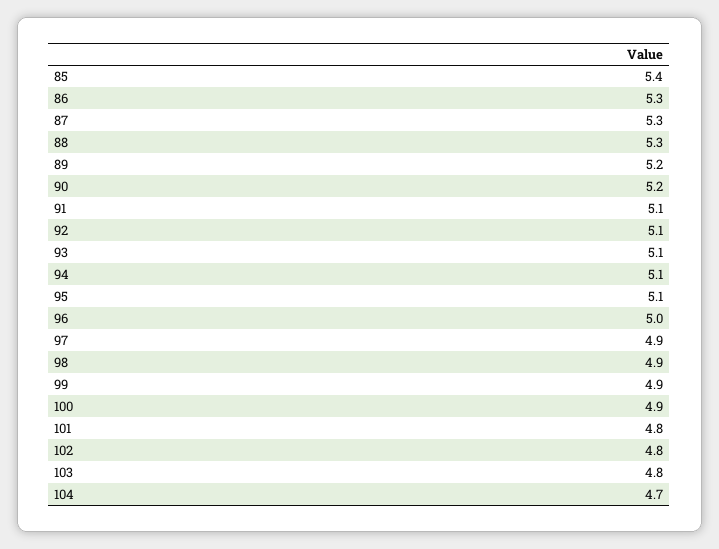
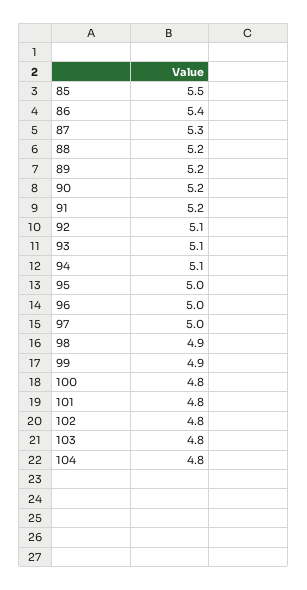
  {
-   "85": 5.4,
+   "85": 5.5,
-   "86": 5.3,
+   "86": 5.4,
    "87": 5.3,
-   "88": 5.3,
+   "88": 5.2,
    "89": 5.2,
    "90": 5.2,
-   "91": 5.1,
+   "91": 5.2,
    "92": 5.1,
    "93": 5.1,
    "94": 5.1,
-   "95": 5.1,
+   "95": 5,
    "96": 5,
-   "97": 4.9,
+   "97": 5,
    "98": 4.9,
    "99": 4.9,
-   "100": 4.9,
+   "100": 4.8,
    "101": 4.8,
    "102": 4.8,
    "103": 4.8,
-   "104": 4.7
+   "104": 4.8
  }

